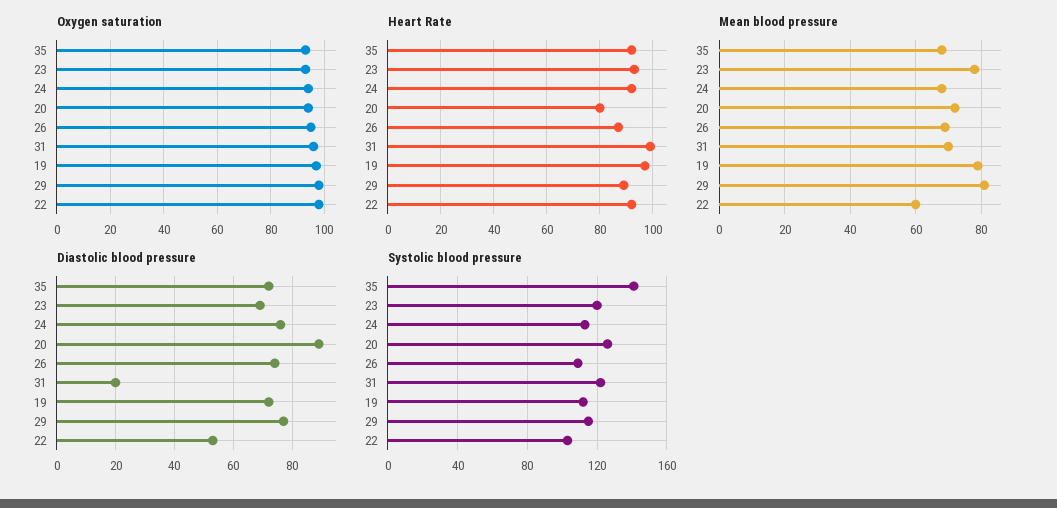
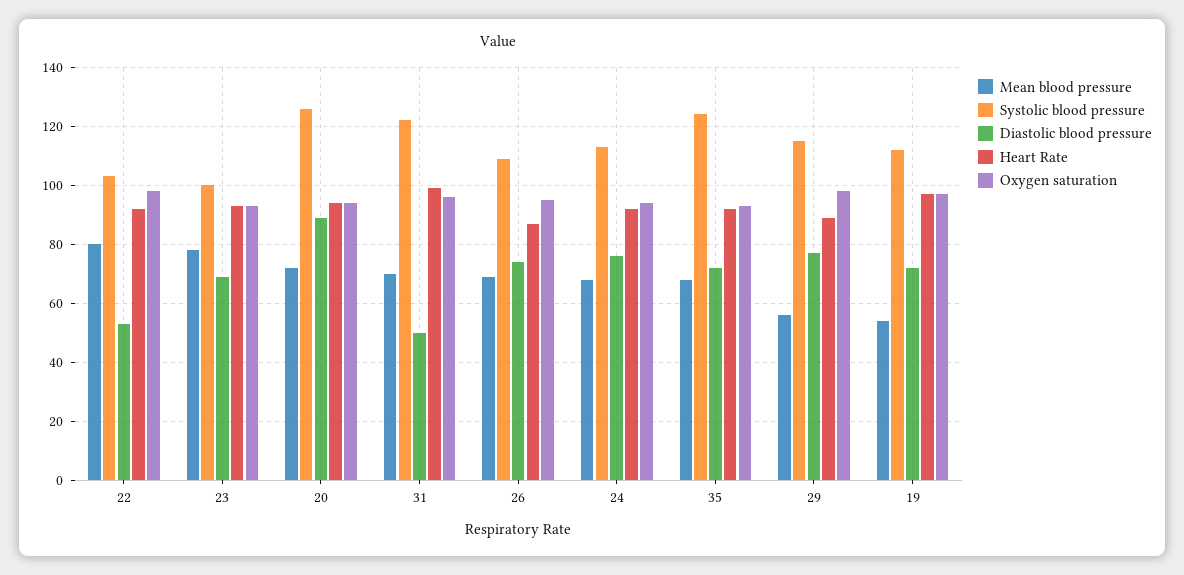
  {
    "Oxygen saturation": {
      "35": 95,
      "23": 95,
      "24": 95,
      "20": 95,
      "26": 95,
      "31": 95,
      "19": 95,
      "29": 100,
      "22": 100
    },
    "Heart Rate": {
      "35": 90,
      "23": 95,
      "24": 90,
-     "20": 80,
+     "20": 95,
      "26": 85,
      "31": 100,
      "19": 95,
      "29": 90,
      "22": 90
    },
    "Mean blood pressure": {
      "35": 70,
      "23": 80,
      "24": 70,
      "20": 70,
      "26": 70,
      "31": 70,
-     "19": 80,
+     "19": 55,
-     "29": 80,
+     "29": 55,
-     "22": 60
+     "22": 80
    },
    "Diastolic blood pressure": {
      "35": 70,
      "23": 70,
      "24": 75,
      "20": 90,
      "26": 75,
-     "31": 20,
+     "31": 50,
      "19": 70,
      "29": 75,
      "22": 55
    },
    "Systolic blood pressure": {
-     "35": 140,
+     "35": 125,
-     "23": 120,
+     "23": 100,
      "24": 115,
      "20": 125,
      "26": 110,
      "31": 120,
      "19": 110,
      "29": 115,
      "22": 105
    }
  }

